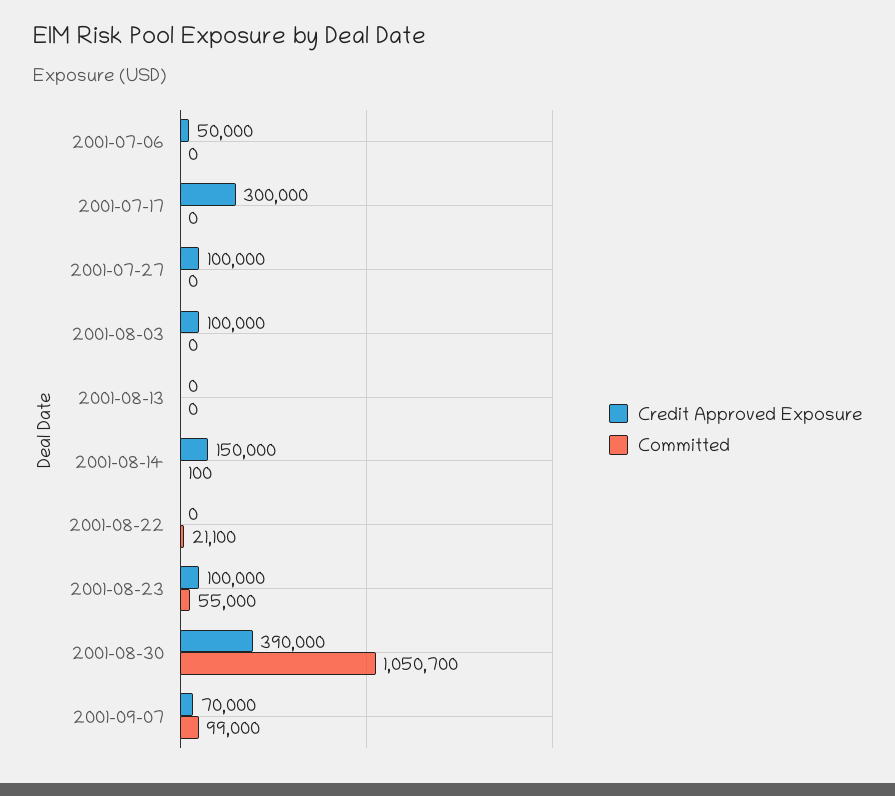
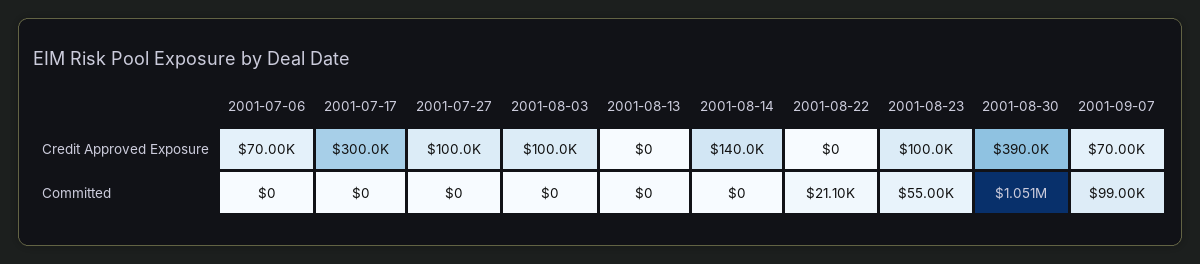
  {
    "Credit Approved Exposure": {
-     "2001-07-06": 50000,
+     "2001-07-06": 70000,
      "2001-07-17": 300000,
      "2001-07-27": 100000,
      "2001-08-03": 100000,
      "2001-08-13": 0,
-     "2001-08-14": 150000,
+     "2001-08-14": 140000,
      "2001-08-22": 0,
      "2001-08-23": 100000,
      "2001-08-30": 390000,
      "2001-09-07": 70000
    },
    "Committed": {
      "2001-07-06": 0,
      "2001-07-17": 0,
      "2001-07-27": 0,
      "2001-08-03": 0,
      "2001-08-13": 0,
-     "2001-08-14": 100,
+     "2001-08-14": 0,
      "2001-08-22": 21100,
      "2001-08-23": 55000,
      "2001-08-30": 1050700,
      "2001-09-07": 99000
    }
  }

